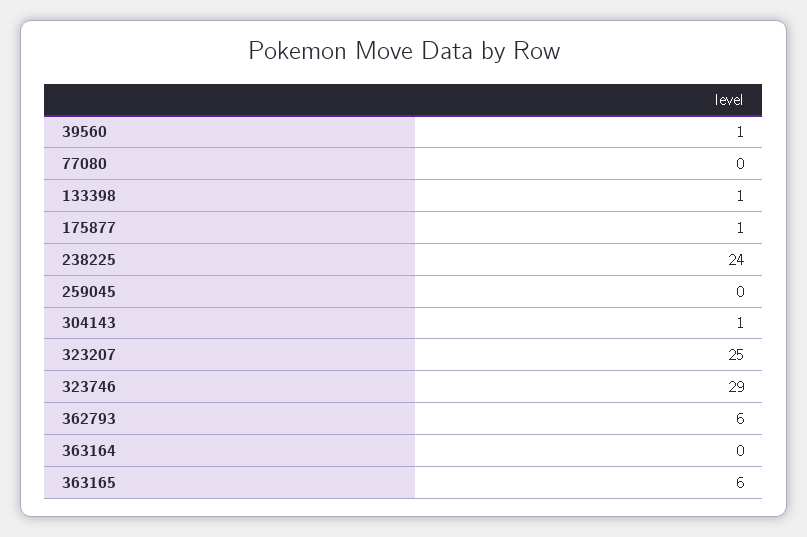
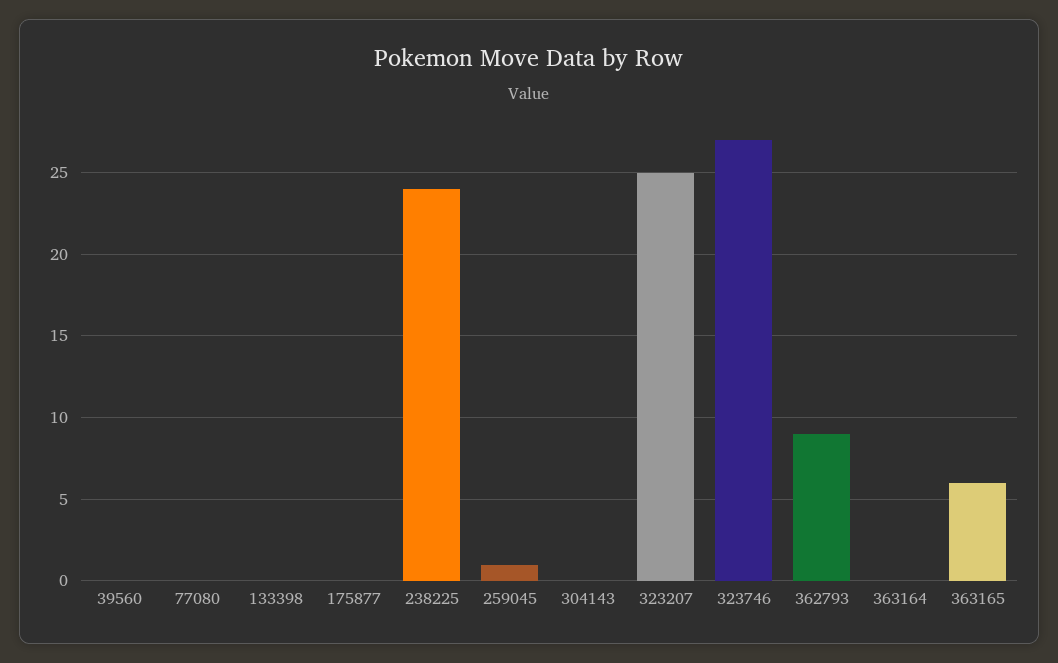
  {
-   "39560": 1,
+   "39560": 0,
    "77080": 0,
-   "133398": 1,
+   "133398": 0,
-   "175877": 1,
+   "175877": 0,
    "238225": 24,
-   "259045": 0,
+   "259045": 1,
-   "304143": 1,
+   "304143": 0,
    "323207": 25,
-   "323746": 29,
+   "323746": 27,
-   "362793": 6,
+   "362793": 9,
    "363164": 0,
    "363165": 6
  }

